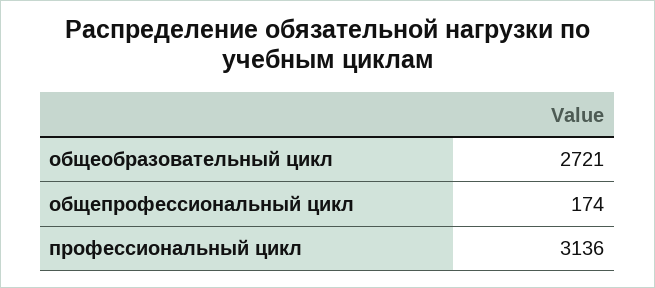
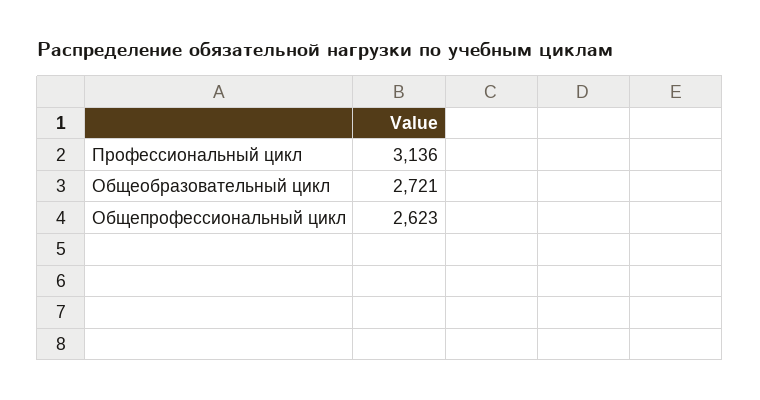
  {
    "общеобразовательный цикл": 2721,
-   "общепрофессиональный цикл": 174,
+   "общепрофессиональный цикл": 2623,
    "профессиональный цикл": 3136
  }

